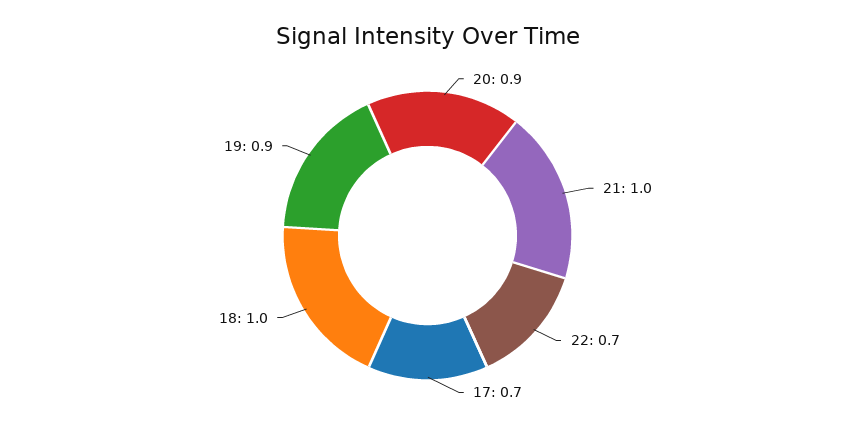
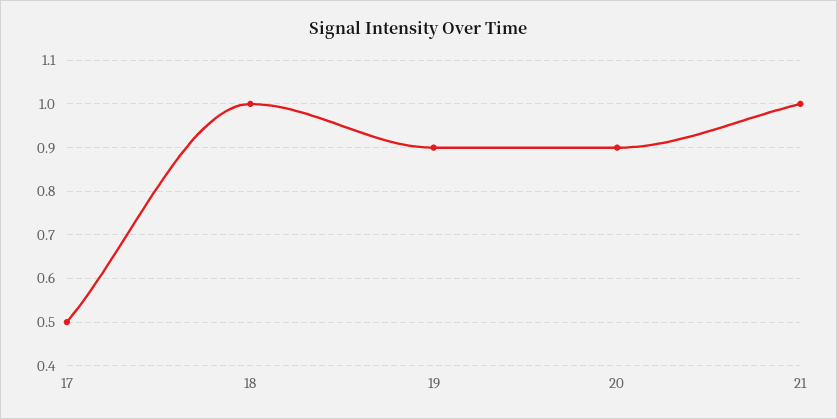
  {
    "20": 0.9,
    "21": 1,
-   "22": 0.7,
-   "17": 0.7,
+   "17": 0.5,
    "18": 1,
    "19": 0.9
  }

